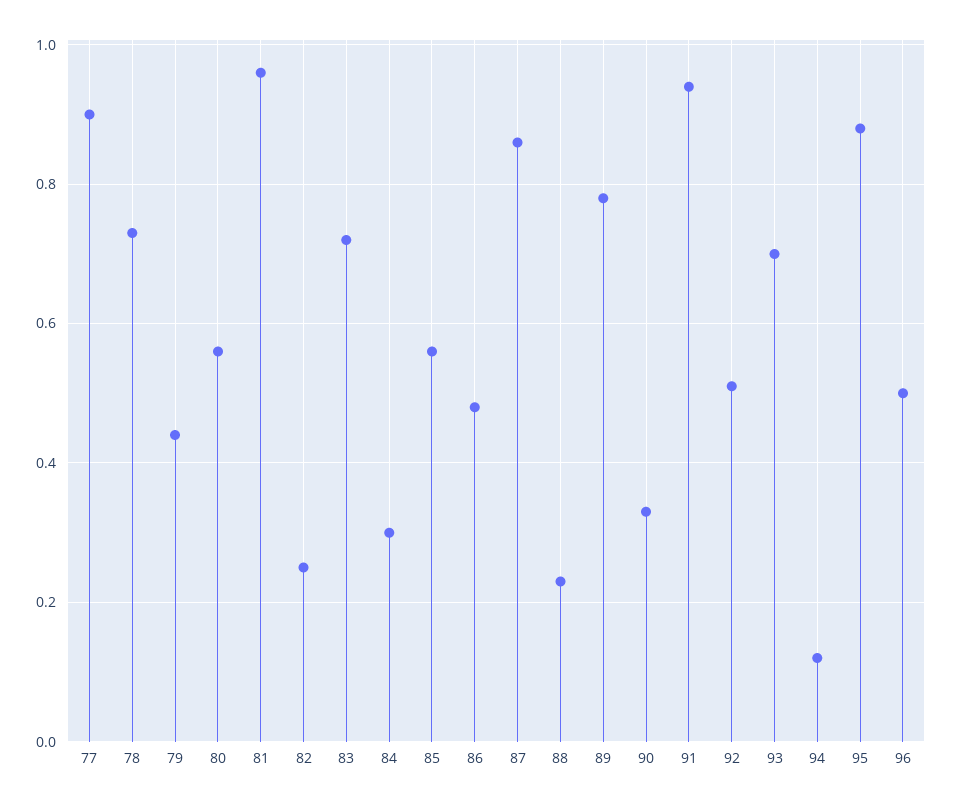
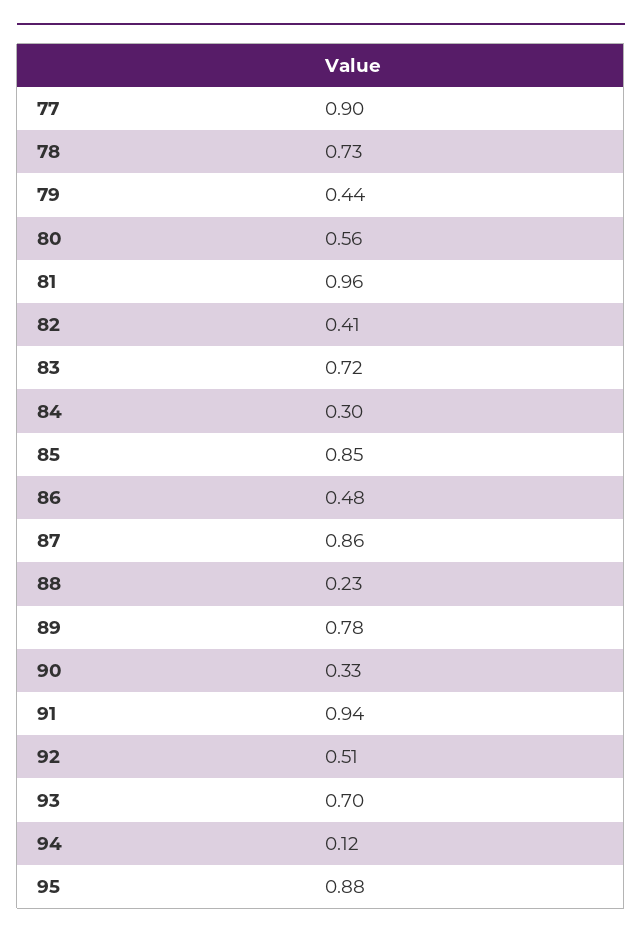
  {
    "77": 0.9,
    "78": 0.73,
    "79": 0.44,
    "80": 0.56,
    "81": 0.96,
-   "82": 0.25,
+   "82": 0.41,
    "83": 0.72,
    "84": 0.3,
-   "85": 0.55,
+   "85": 0.85,
    "86": 0.48,
    "87": 0.86,
    "88": 0.23,
    "89": 0.78,
    "90": 0.33,
    "91": 0.94,
    "92": 0.51,
    "93": 0.7,
    "94": 0.12,
-   "95": 0.88,
+   "95": 0.88
-   "96": 0.5
  }

